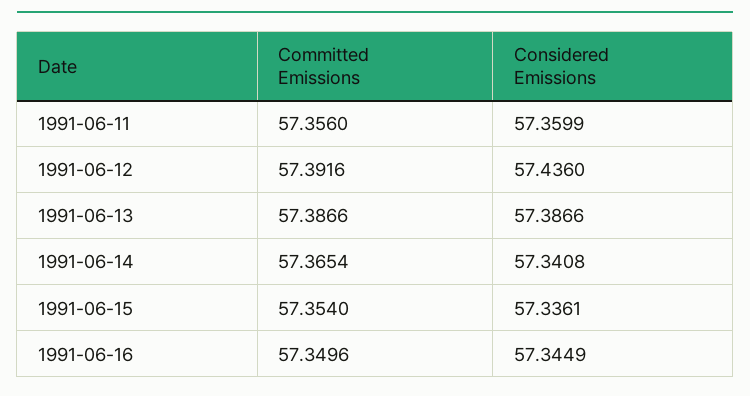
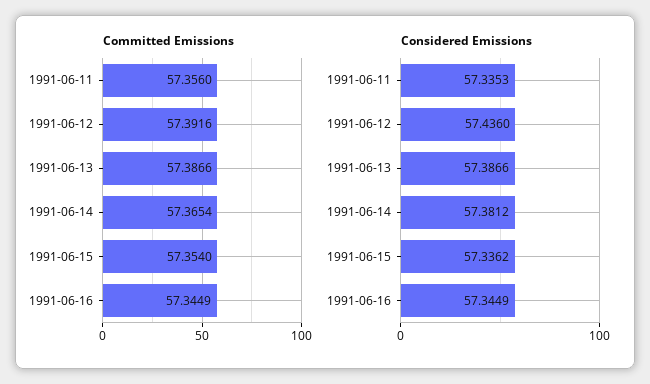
  {
    "Committed Emissions": {
      "1991-06-11": 57.356,
      "1991-06-12": 57.3916,
      "1991-06-13": 57.3866,
      "1991-06-14": 57.3654,
      "1991-06-15": 57.354,
-     "1991-06-16": 57.3496
+     "1991-06-16": 57.3449
    },
    "Considered Emissions": {
-     "1991-06-11": 57.3599,
+     "1991-06-11": 57.3353,
      "1991-06-12": 57.436,
      "1991-06-13": 57.3866,
-     "1991-06-14": 57.3408,
+     "1991-06-14": 57.3812,
-     "1991-06-15": 57.3361,
+     "1991-06-15": 57.3362,
      "1991-06-16": 57.3449
    }
  }

